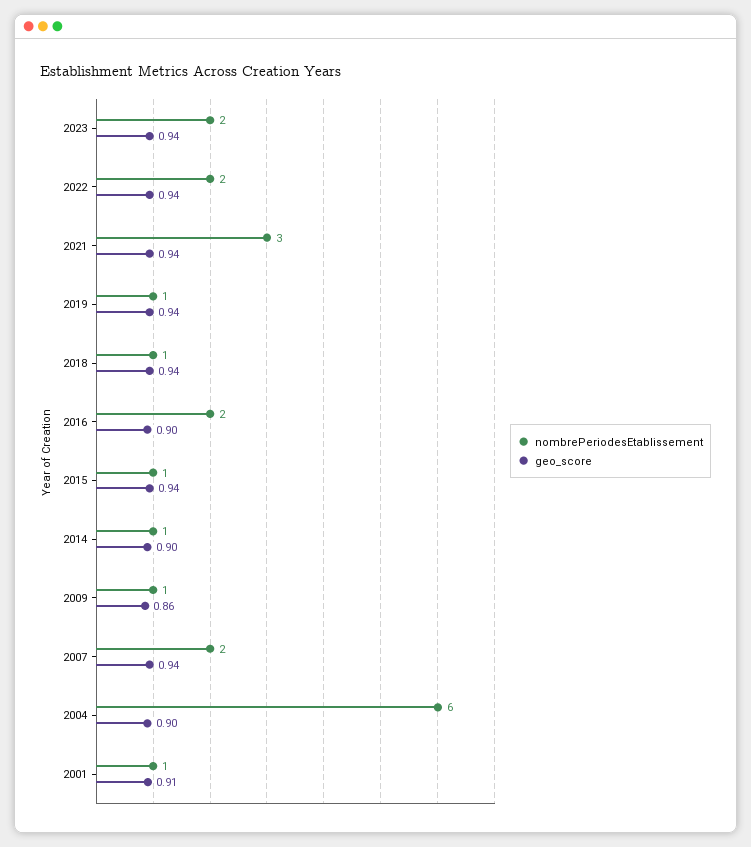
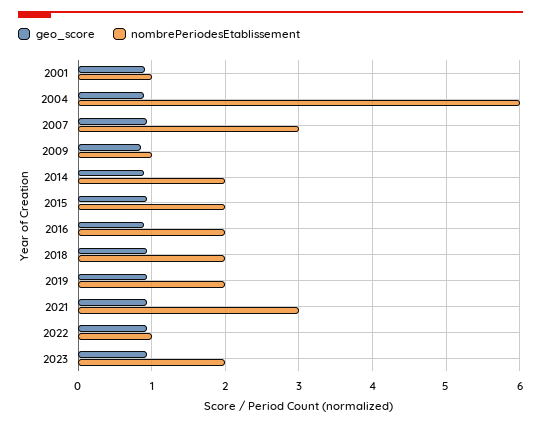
  {
    "nombrePeriodesEtablissement": {
      "2023": 2,
-     "2022": 2,
+     "2022": 1,
      "2021": 3,
-     "2019": 1,
+     "2019": 2,
-     "2018": 1,
+     "2018": 2,
      "2016": 2,
-     "2015": 1,
+     "2015": 2,
-     "2014": 1,
+     "2014": 2,
      "2009": 1,
-     "2007": 2,
+     "2007": 3,
      "2004": 6,
      "2001": 1
    },
    "geo_score": {
      "2023": 0.94,
      "2022": 0.94,
      "2021": 0.94,
      "2019": 0.94,
      "2018": 0.94,
      "2016": 0.9,
      "2015": 0.94,
      "2014": 0.9,
      "2009": 0.86,
      "2007": 0.94,
      "2004": 0.9,
      "2001": 0.91
    }
  }

